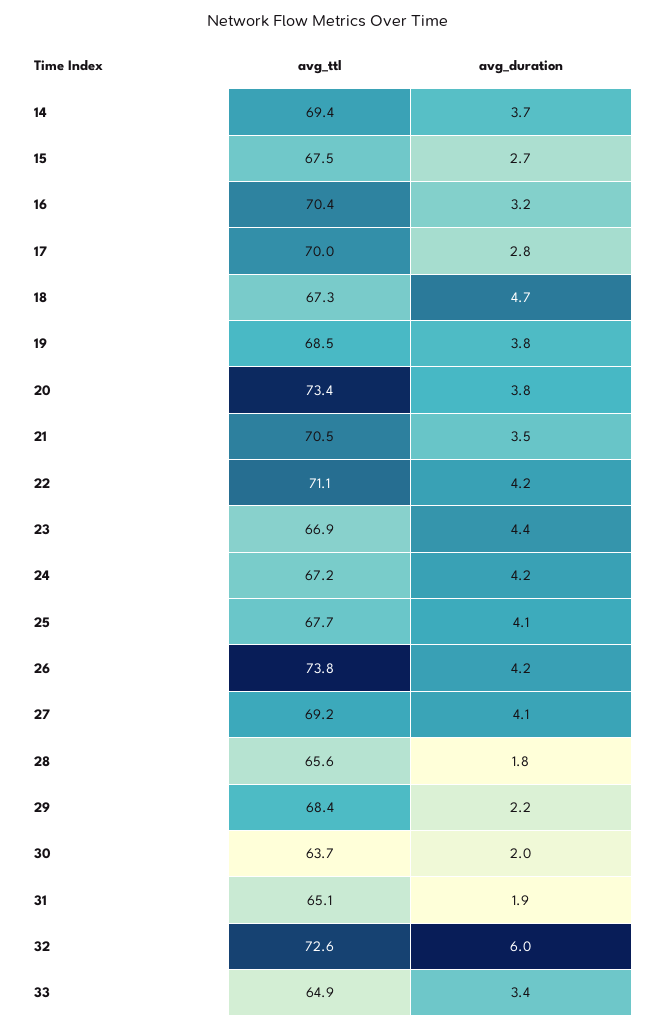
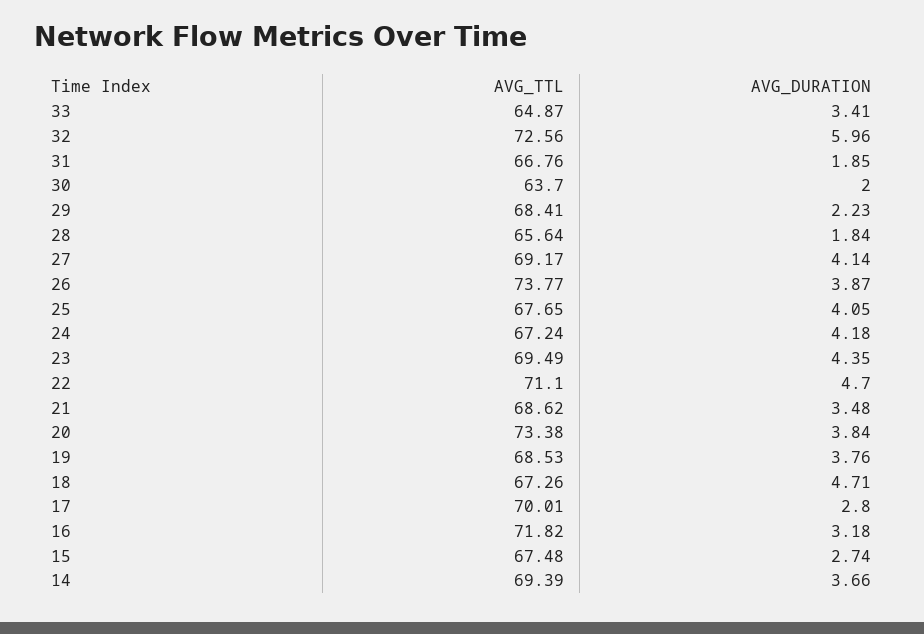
  {
    "avg_ttl": {
      "14": 69.39,
      "15": 67.48,
-     "16": 70.4,
+     "16": 71.82,
      "17": 70.01,
      "18": 67.26,
      "19": 68.53,
      "20": 73.38,
-     "21": 70.5,
+     "21": 68.62,
      "22": 71.1,
-     "23": 66.9,
+     "23": 69.49,
      "24": 67.24,
      "25": 67.65,
      "26": 73.77,
      "27": 69.17,
      "28": 65.64,
      "29": 68.41,
      "30": 63.7,
-     "31": 65.1,
+     "31": 66.76,
      "32": 72.56,
      "33": 64.87
    },
    "avg_duration": {
      "14": 3.66,
      "15": 2.74,
      "16": 3.18,
      "17": 2.8,
      "18": 4.71,
      "19": 3.76,
      "20": 3.84,
      "21": 3.48,
-     "22": 4.2,
+     "22": 4.7,
      "23": 4.35,
      "24": 4.18,
      "25": 4.05,
-     "26": 4.2,
+     "26": 3.87,
      "27": 4.14,
      "28": 1.84,
      "29": 2.23,
      "30": 2,
      "31": 1.85,
      "32": 5.96,
      "33": 3.41
    }
  }

